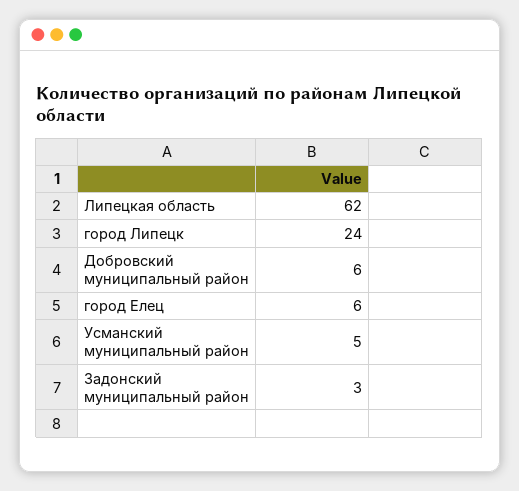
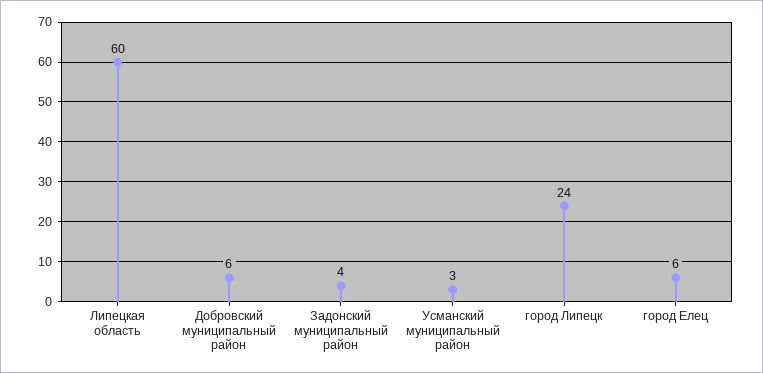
  {
-   "Липецкая область": 62,
+   "Липецкая область": 60,
    "город Липецк": 24,
    "Добровский муниципальный район": 6,
    "город Елец": 6,
-   "Усманский муниципальный район": 5,
+   "Усманский муниципальный район": 3,
-   "Задонский муниципальный район": 3
+   "Задонский муниципальный район": 4
  }

